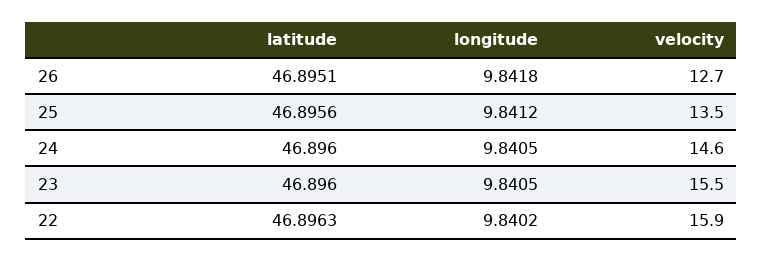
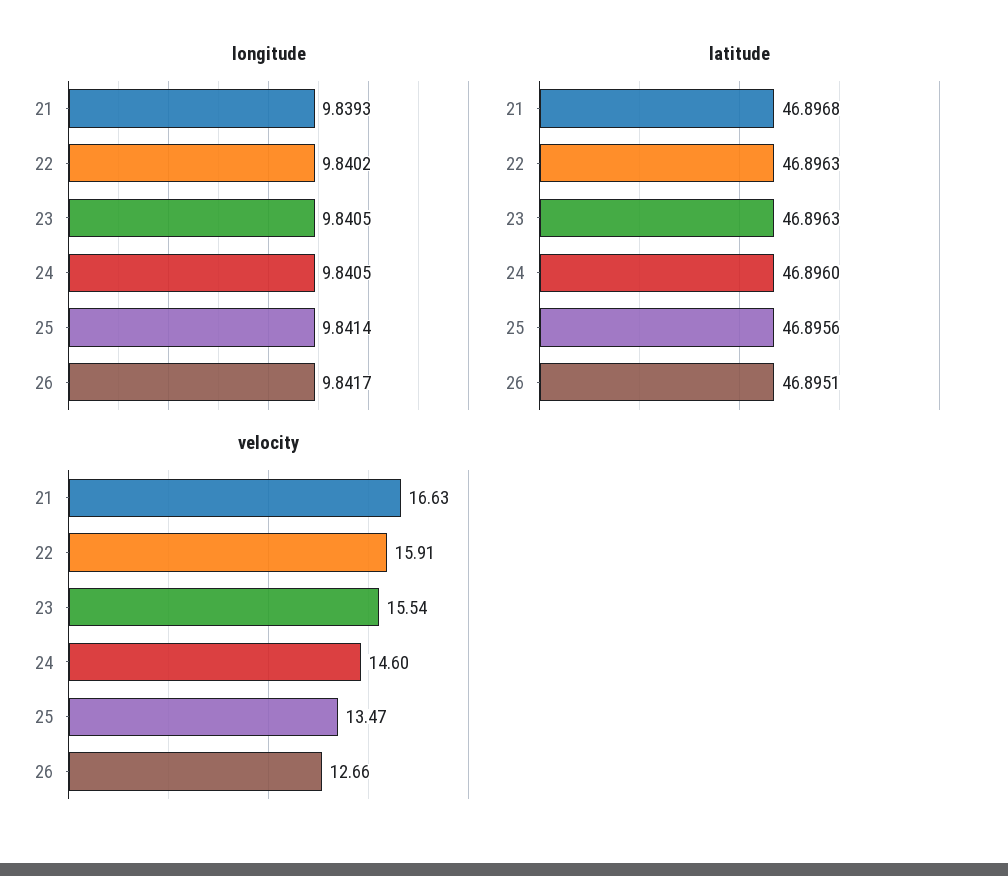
  {
    "latitude": {
      "26": 46.8951,
      "25": 46.8956,
      "24": 46.896,
-     "23": 46.896,
+     "23": 46.8963,
-     "22": 46.8963
+     "22": 46.8963,
+     "21": 46.8968
    },
    "longitude": {
-     "26": 9.8418,
+     "26": 9.8417,
-     "25": 9.8412,
+     "25": 9.8414,
      "24": 9.8405,
      "23": 9.8405,
-     "22": 9.8402
+     "22": 9.8402,
+     "21": 9.8393
    },
    "velocity": {
      "26": 12.66,
      "25": 13.47,
      "24": 14.6,
      "23": 15.54,
-     "22": 15.91
+     "22": 15.91,
+     "21": 16.63
    }
  }

